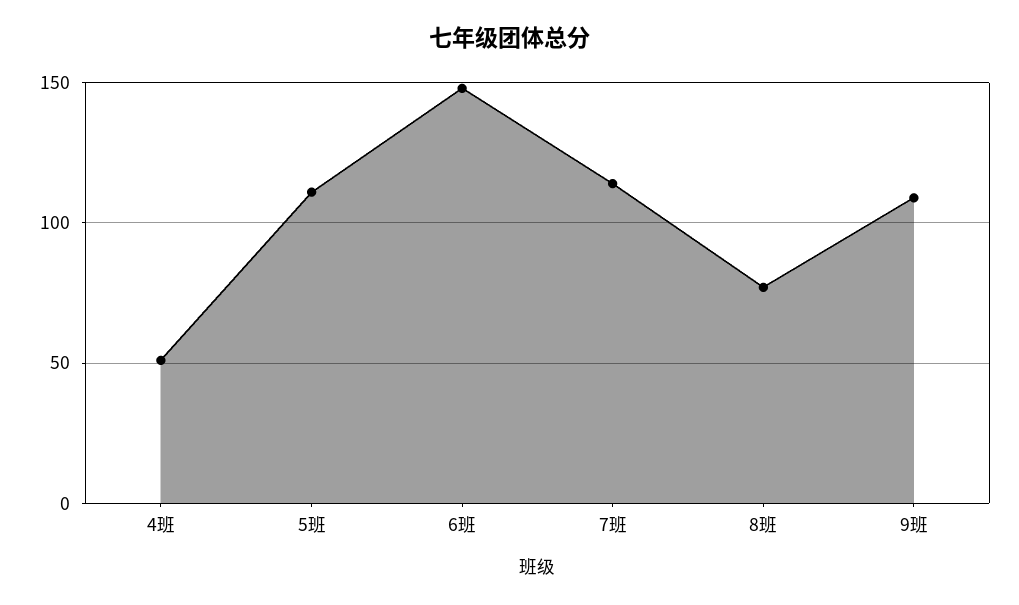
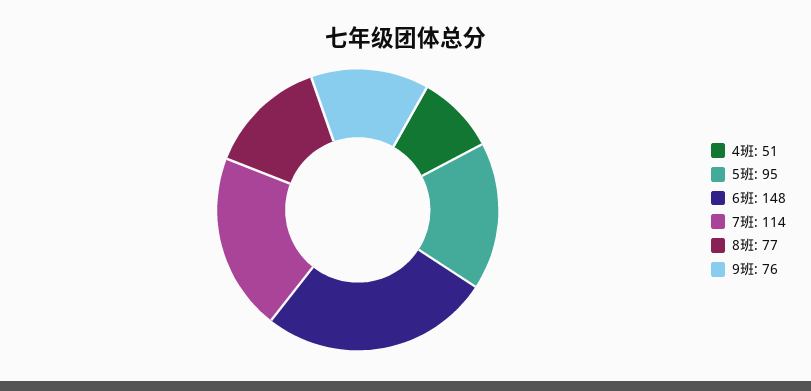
  {
    "4班": 51,
-   "5班": 110,
+   "5班": 95,
    "6班": 148,
    "7班": 114,
    "8班": 77,
-   "9班": 110
+   "9班": 76
  }

